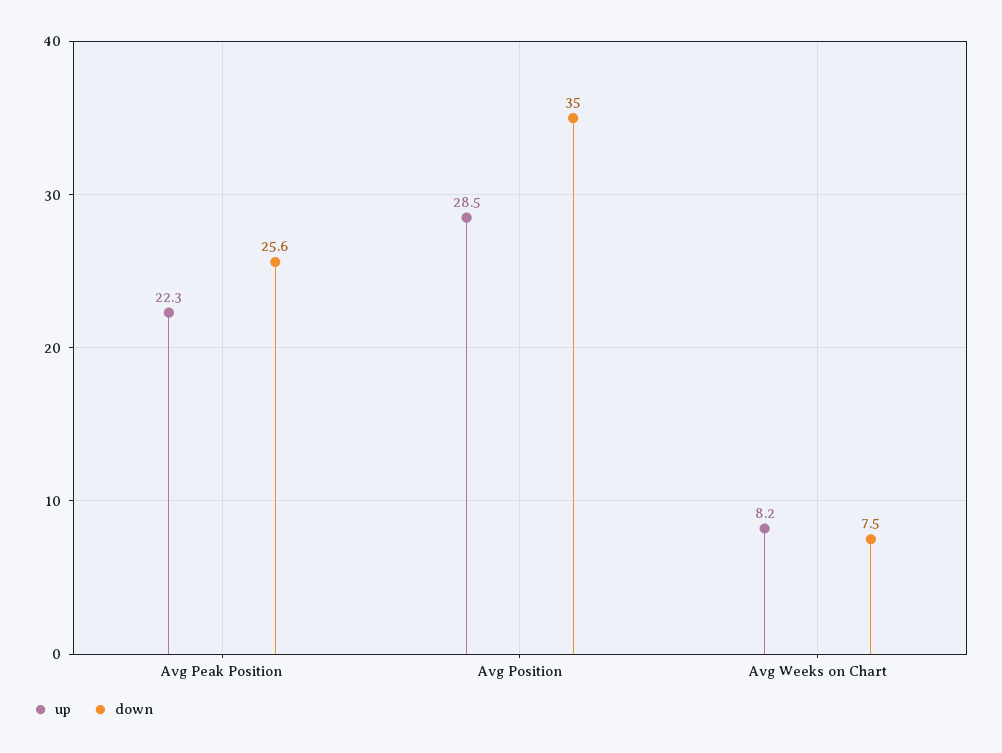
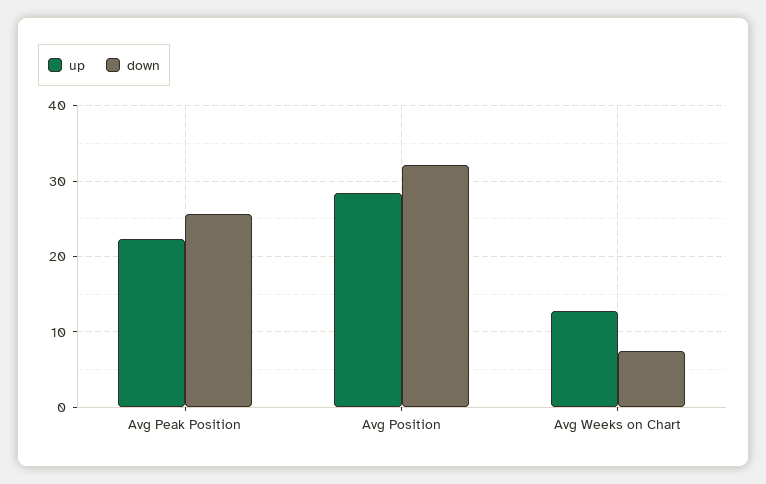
  {
    "up": {
      "Avg Peak Position": 22.3,
      "Avg Position": 28.5,
-     "Avg Weeks on Chart": 8.2
+     "Avg Weeks on Chart": 13
    },
    "down": {
      "Avg Peak Position": 25.6,
-     "Avg Position": 35,
+     "Avg Position": 32,
      "Avg Weeks on Chart": 7.5
    }
  }

